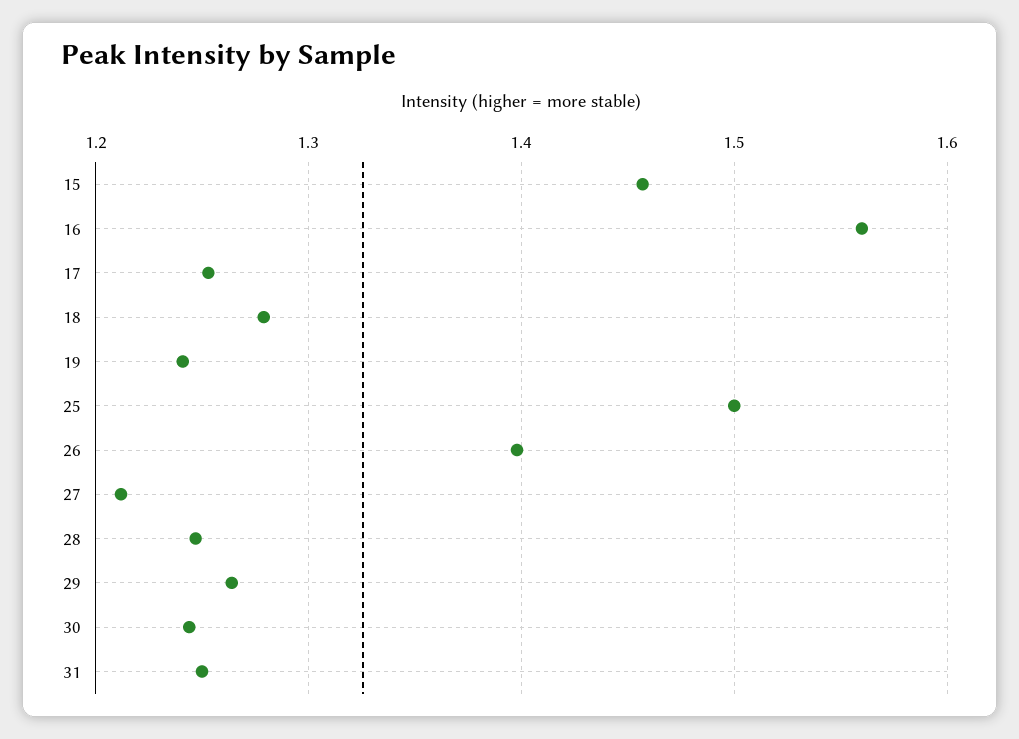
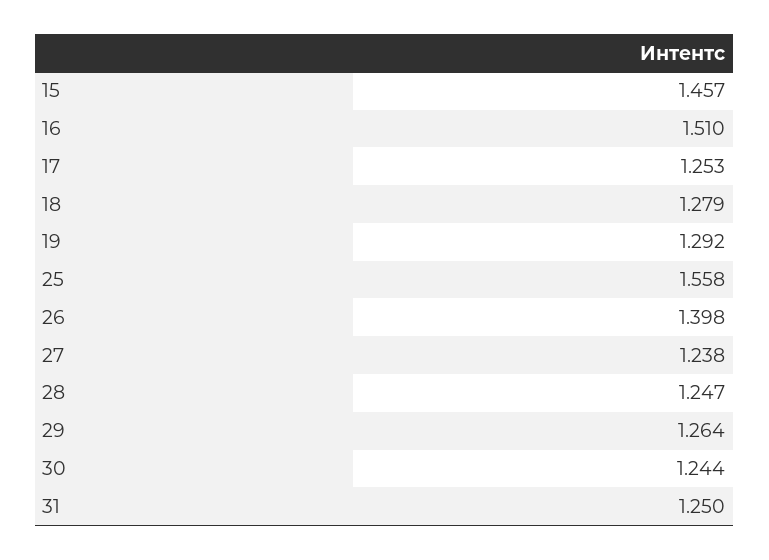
  {
    "15": 1.457,
-   "16": 1.56,
+   "16": 1.51,
    "17": 1.253,
    "18": 1.279,
-   "19": 1.24,
+   "19": 1.292,
-   "25": 1.5,
+   "25": 1.558,
    "26": 1.398,
-   "27": 1.21,
+   "27": 1.238,
    "28": 1.247,
    "29": 1.264,
    "30": 1.244,
    "31": 1.25
  }

